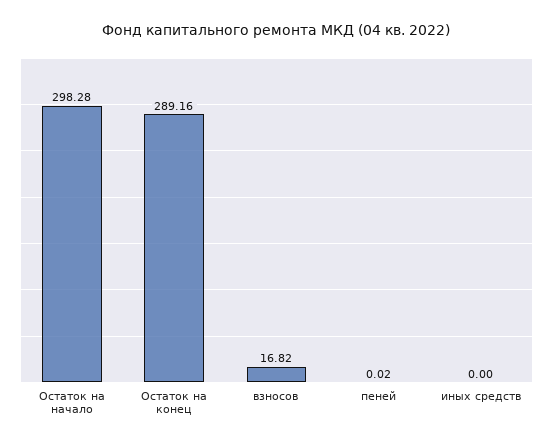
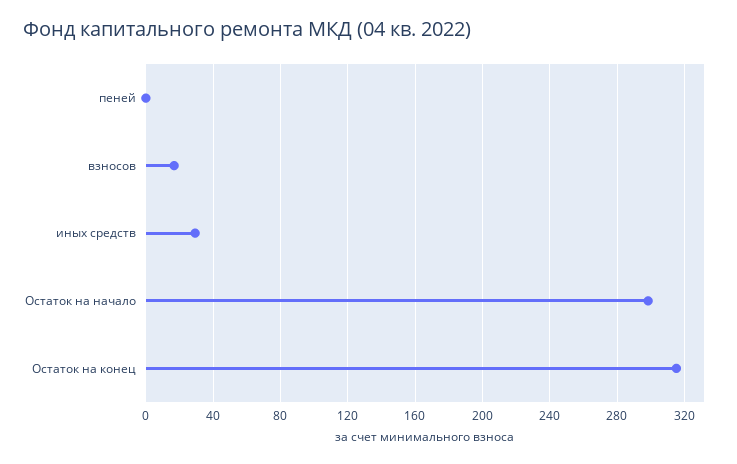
  {
    "Остаток на начало": 298.28,
-   "Остаток на конец": 289.16,
+   "Остаток на конец": 315,
    "взносов": 16.82,
    "пеней": 0.02,
-   "иных средств": 0
+   "иных средств": 30
  }

